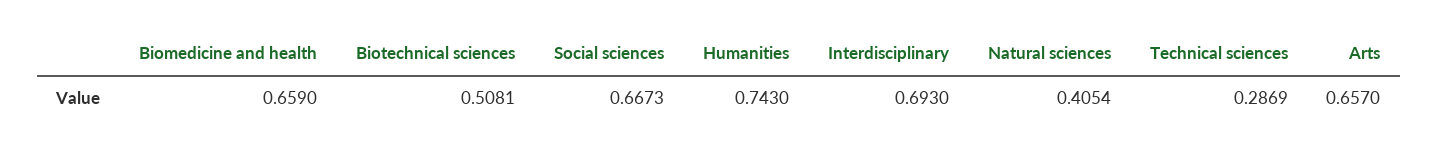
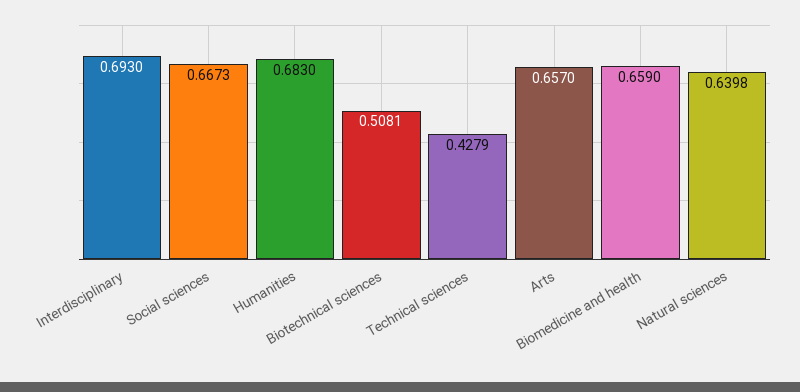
  {
    "Biomedicine and health": 0.659,
    "Biotechnical sciences": 0.5081,
    "Social sciences": 0.6673,
-   "Humanities": 0.743,
+   "Humanities": 0.683,
    "Interdisciplinary": 0.693,
-   "Natural sciences": 0.4054,
+   "Natural sciences": 0.6398,
-   "Technical sciences": 0.2869,
+   "Technical sciences": 0.4279,
    "Arts": 0.657
  }

